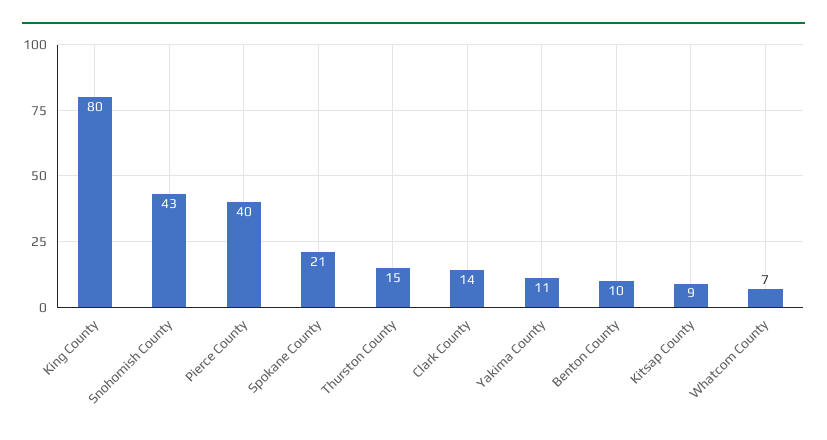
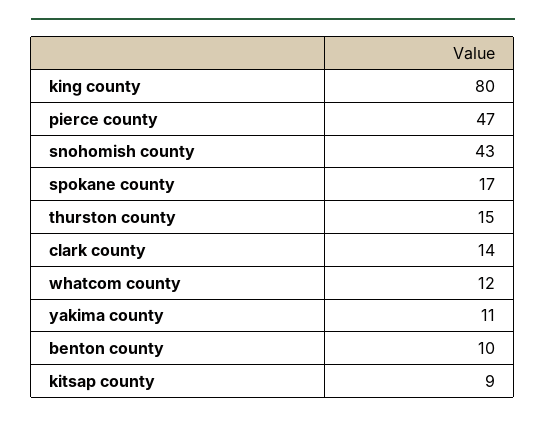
  {
    "King County": 80,
    "Snohomish County": 43,
-   "Pierce County": 40,
+   "Pierce County": 47,
-   "Spokane County": 21,
+   "Spokane County": 17,
    "Thurston County": 15,
    "Clark County": 14,
    "Yakima County": 11,
    "Benton County": 10,
    "Kitsap County": 9,
-   "Whatcom County": 7
+   "Whatcom County": 12
  }

